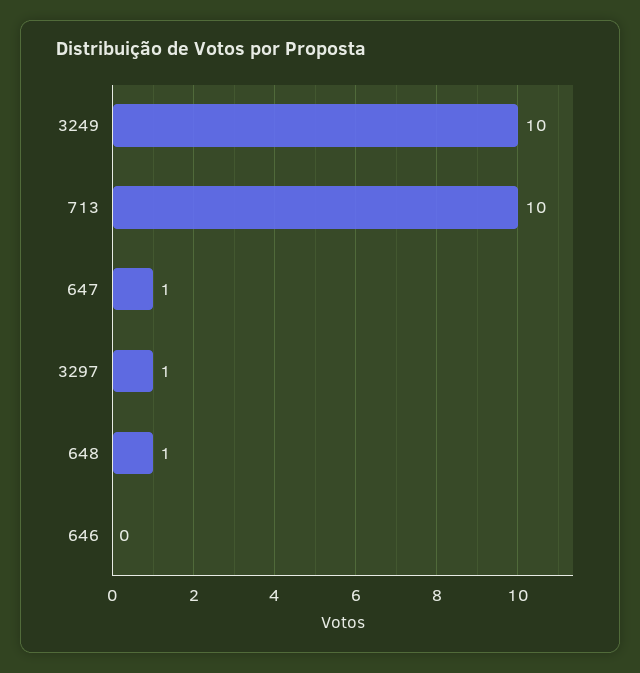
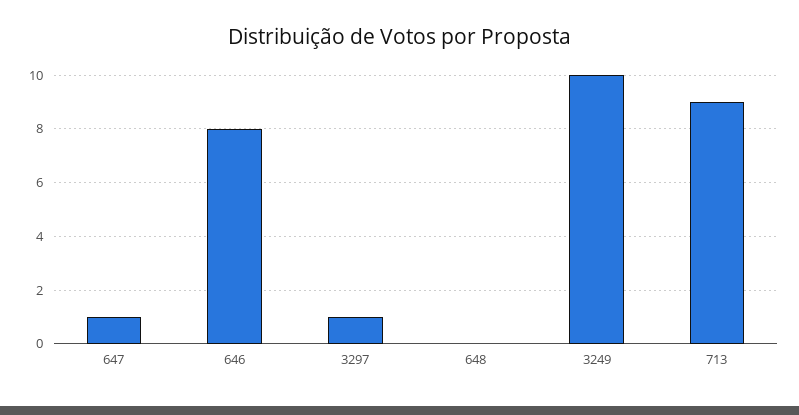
  {
    "3249": 10,
-   "713": 10,
+   "713": 9,
    "647": 1,
    "3297": 1,
-   "648": 1,
+   "648": 0,
-   "646": 0
+   "646": 8
  }

